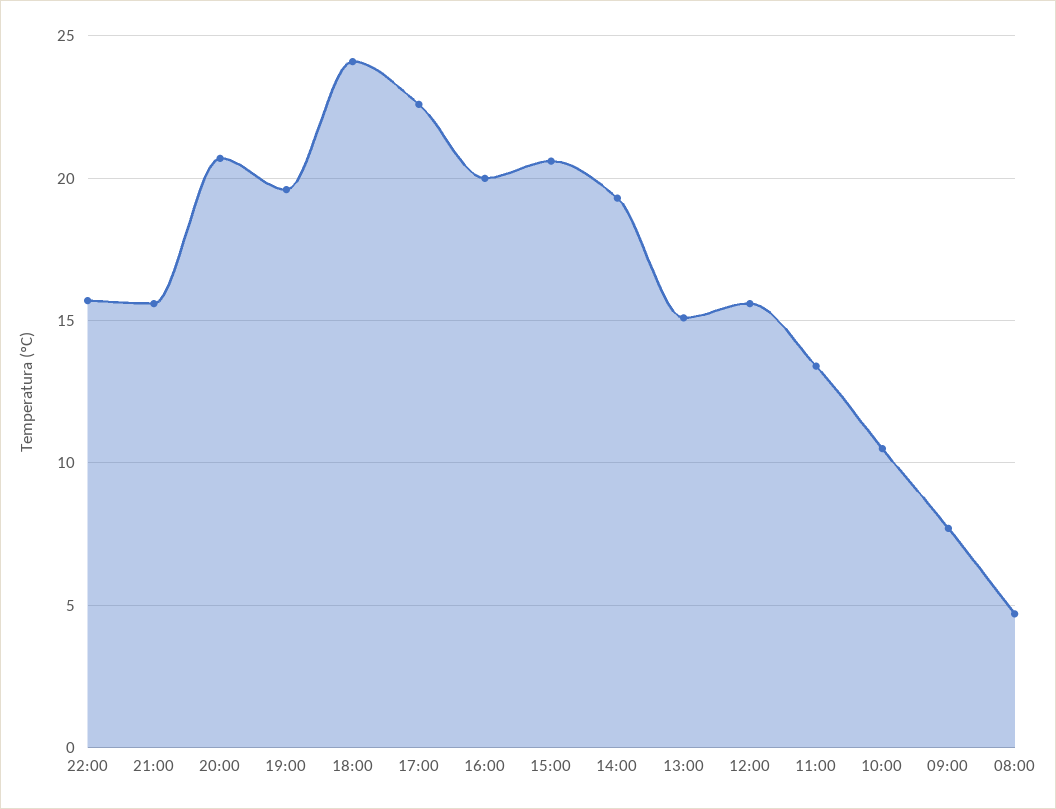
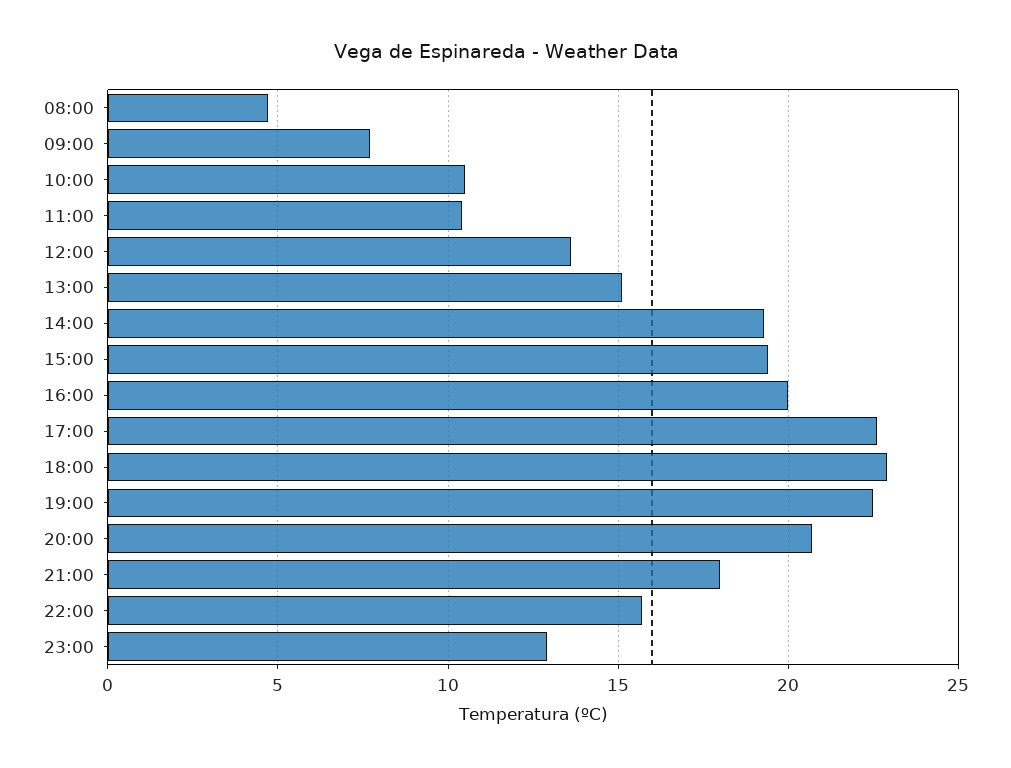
  {
    "22:00": 15.5,
-   "21:00": 15.5,
+   "21:00": 18,
    "20:00": 20.5,
-   "19:00": 19.5,
+   "19:00": 22.5,
-   "18:00": 24,
+   "18:00": 23,
    "17:00": 22.5,
    "16:00": 20,
-   "15:00": 20.5,
+   "15:00": 19.5,
    "14:00": 19.5,
    "13:00": 15,
-   "12:00": 15.5,
+   "12:00": 13.5,
-   "11:00": 13.5,
+   "11:00": 10.5,
    "10:00": 10.5,
    "09:00": 7.5,
-   "08:00": 4.5
+   "08:00": 4.5,
+   "23:00": 13
  }

